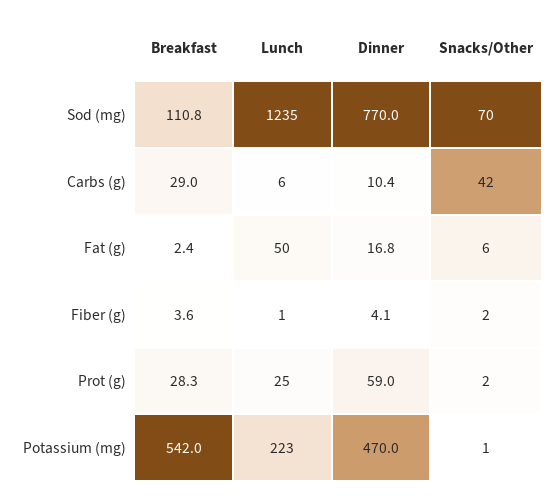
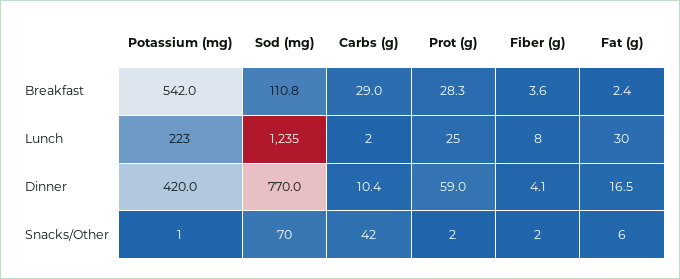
  {
    "Breakfast": {
      "Sod (mg)": 110.8,
      "Carbs (g)": 29,
      "Fat (g)": 2.4,
      "Fiber (g)": 3.6,
      "Prot (g)": 28.3,
      "Potassium (mg)": 542
    },
    "Lunch": {
      "Sod (mg)": 1235,
-     "Carbs (g)": 6,
+     "Carbs (g)": 2,
-     "Fat (g)": 50,
+     "Fat (g)": 30,
-     "Fiber (g)": 1,
+     "Fiber (g)": 8,
      "Prot (g)": 25,
      "Potassium (mg)": 223
    },
    "Dinner": {
      "Sod (mg)": 770,
      "Carbs (g)": 10.4,
-     "Fat (g)": 16.8,
+     "Fat (g)": 16.5,
      "Fiber (g)": 4.1,
      "Prot (g)": 59,
-     "Potassium (mg)": 470
+     "Potassium (mg)": 420
    },
    "Snacks/Other": {
      "Sod (mg)": 70,
      "Carbs (g)": 42,
      "Fat (g)": 6,
      "Fiber (g)": 2,
      "Prot (g)": 2,
      "Potassium (mg)": 1
    }
  }

